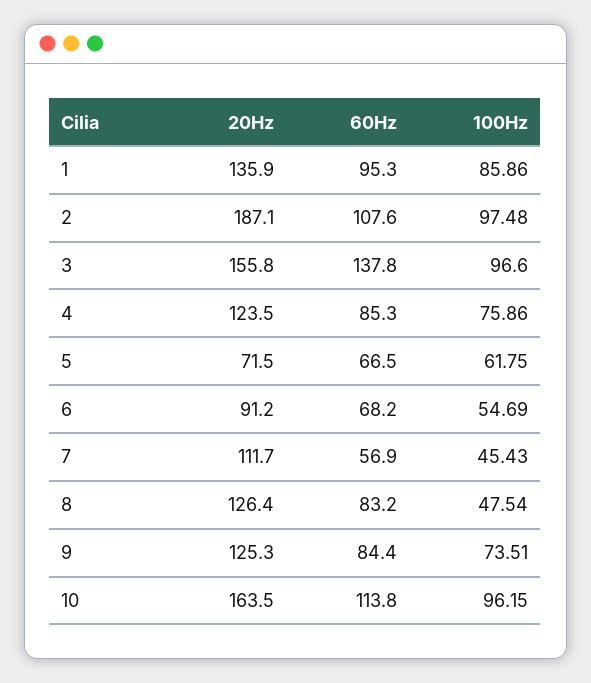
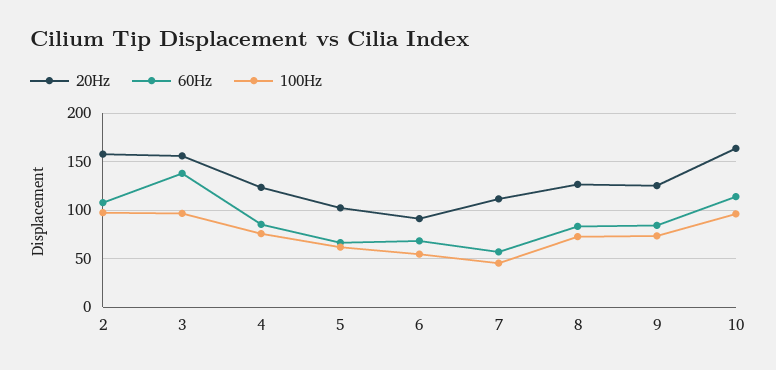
  {
    "20Hz": {
-     "1": 135.9,
-     "2": 187.1,
+     "2": 160,
      "3": 155.8,
      "4": 123.5,
-     "5": 71.5,
+     "5": 100,
      "6": 91.2,
      "7": 111.7,
      "8": 126.4,
      "9": 125.3,
      "10": 163.5
    },
    "60Hz": {
-     "1": 95.3,
      "2": 107.6,
      "3": 137.8,
      "4": 85.3,
      "5": 66.5,
      "6": 68.2,
      "7": 56.9,
      "8": 83.2,
      "9": 84.4,
      "10": 113.8
    },
    "100Hz": {
-     "1": 85.86,
      "2": 97.48,
      "3": 96.6,
      "4": 75.86,
      "5": 61.75,
      "6": 54.69,
      "7": 45.43,
-     "8": 47.54,
+     "8": 70,
      "9": 73.51,
      "10": 96.15
    }
  }

